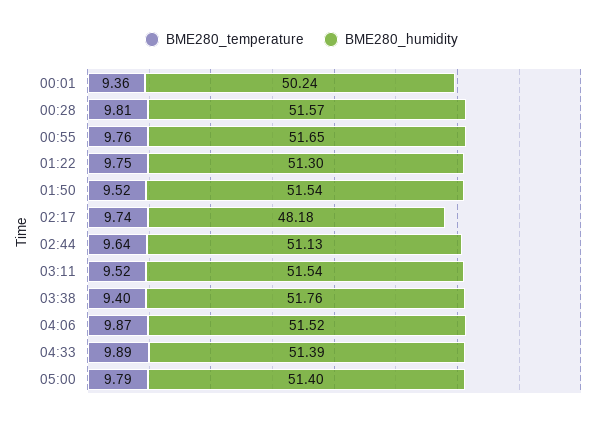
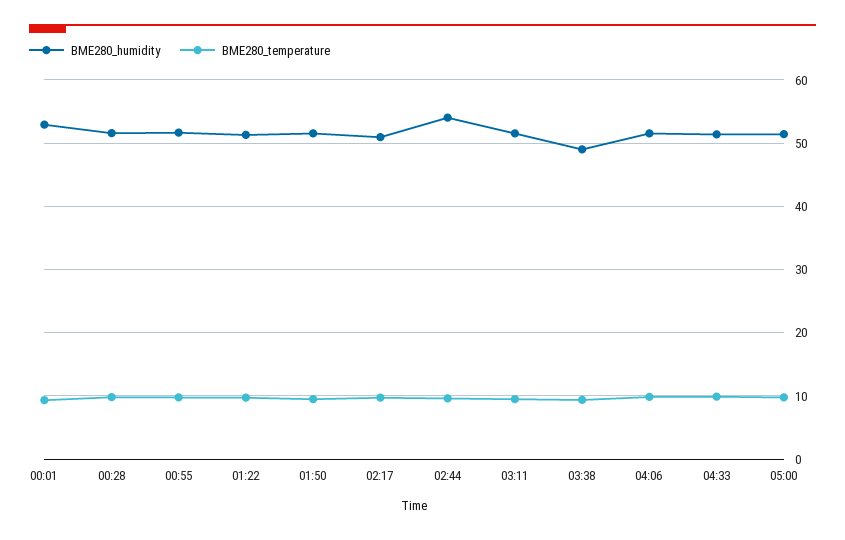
  {
    "BME280_temperature": {
      "00:01": 9.36,
      "00:28": 9.81,
      "00:55": 9.76,
      "01:22": 9.75,
      "01:50": 9.52,
      "02:17": 9.74,
      "02:44": 9.64,
      "03:11": 9.52,
      "03:38": 9.4,
      "04:06": 9.87,
      "04:33": 9.89,
      "05:00": 9.79
    },
    "BME280_humidity": {
-     "00:01": 50.24,
+     "00:01": 53,
      "00:28": 51.57,
      "00:55": 51.65,
      "01:22": 51.3,
      "01:50": 51.54,
-     "02:17": 48.18,
+     "02:17": 51,
-     "02:44": 51.13,
+     "02:44": 54,
      "03:11": 51.54,
-     "03:38": 51.76,
+     "03:38": 49,
      "04:06": 51.52,
      "04:33": 51.39,
      "05:00": 51.4
    }
  }

